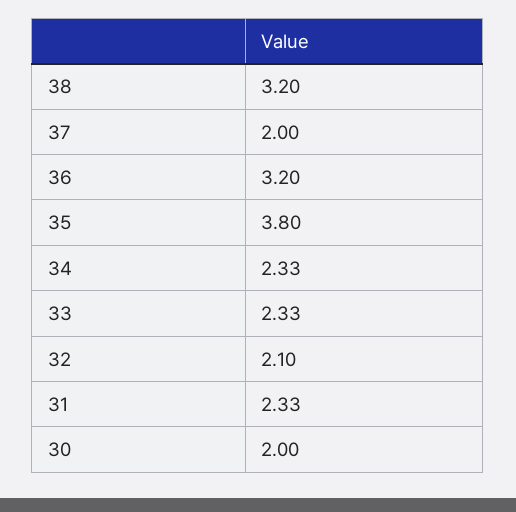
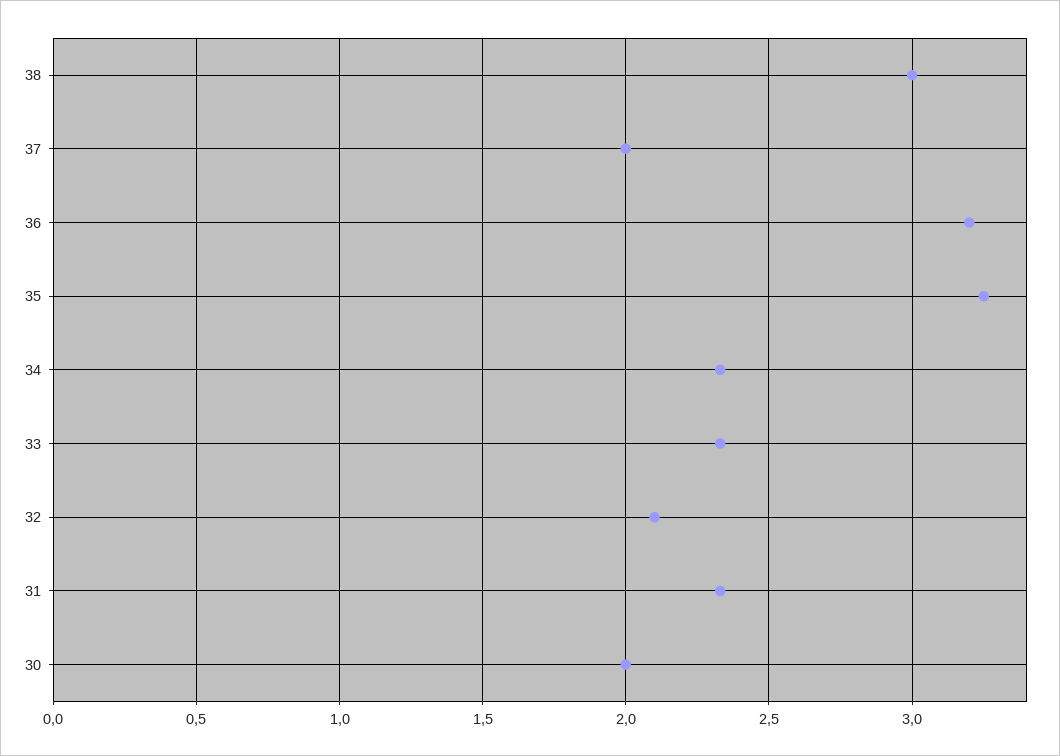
  {
-   "38": 3.2,
+   "38": 3,
    "37": 2,
    "36": 3.2,
-   "35": 3.8,
+   "35": 3.25,
    "34": 2.33,
    "33": 2.33,
    "32": 2.1,
    "31": 2.33,
    "30": 2
  }

